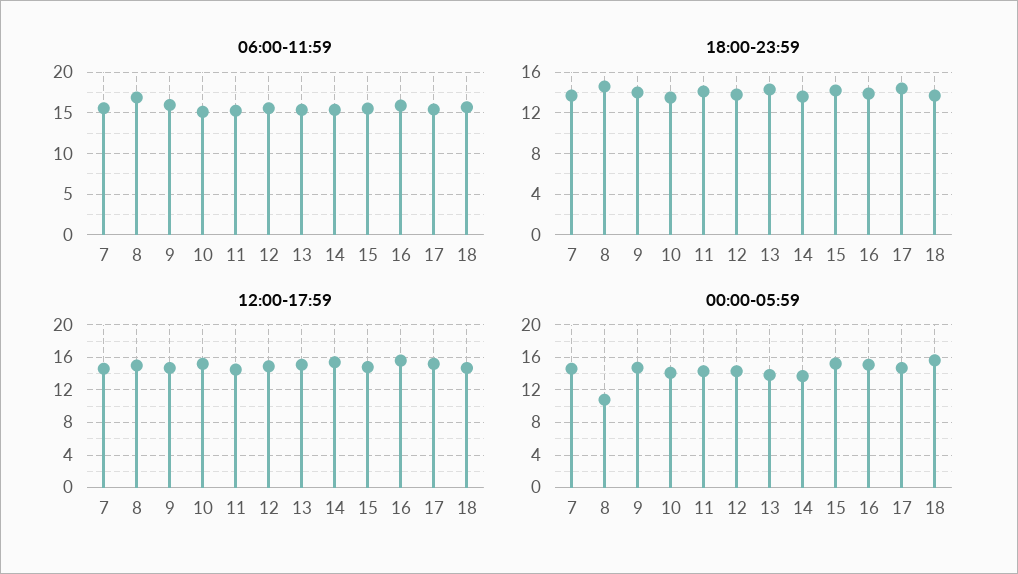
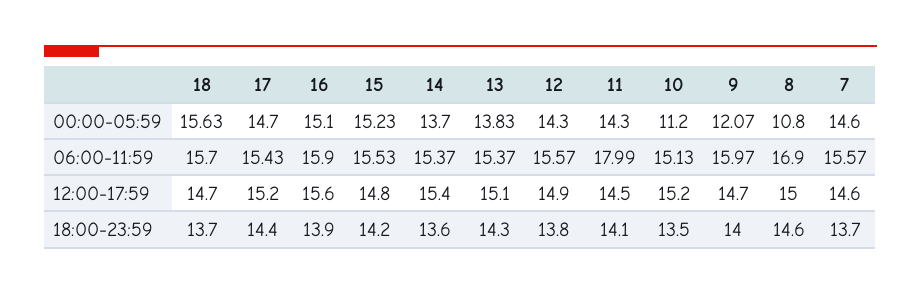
  {
    "06:00-11:59": {
      "7": 15.57,
      "8": 16.9,
      "9": 15.97,
      "10": 15.13,
-     "11": 15,
+     "11": 17.99,
      "12": 15.57,
      "13": 15.37,
      "14": 15.37,
      "15": 15.53,
      "16": 15.9,
      "17": 15.43,
      "18": 15.7
    },
    "18:00-23:59": {
      "7": 13.7,
      "8": 14.6,
      "9": 14,
      "10": 13.5,
      "11": 14.1,
      "12": 13.8,
      "13": 14.3,
      "14": 13.6,
      "15": 14.2,
      "16": 13.9,
      "17": 14.4,
      "18": 13.7
    },
    "12:00-17:59": {
      "7": 14.6,
      "8": 15,
      "9": 14.7,
      "10": 15.2,
      "11": 14.5,
      "12": 14.9,
      "13": 15.1,
      "14": 15.4,
      "15": 14.8,
      "16": 15.6,
      "17": 15.2,
      "18": 14.7
    },
    "00:00-05:59": {
      "7": 14.6,
      "8": 10.8,
-     "9": 15,
+     "9": 12.07,
-     "10": 14,
+     "10": 11.2,
      "11": 14.3,
      "12": 14.3,
      "13": 13.83,
      "14": 13.7,
      "15": 15.23,
      "16": 15.1,
      "17": 14.7,
      "18": 15.63
    }
  }

